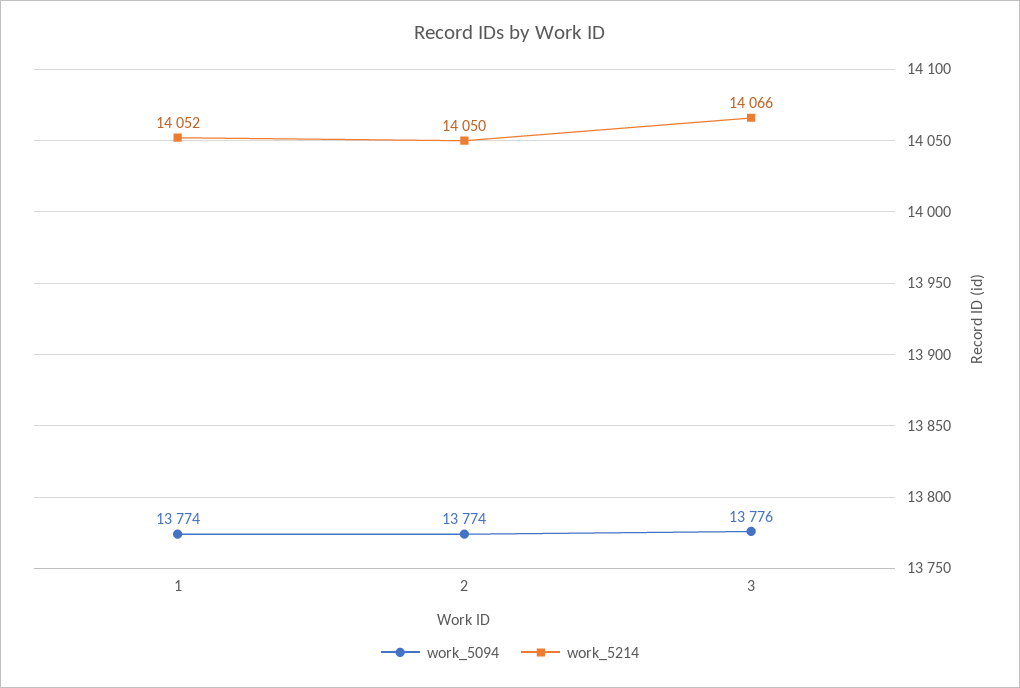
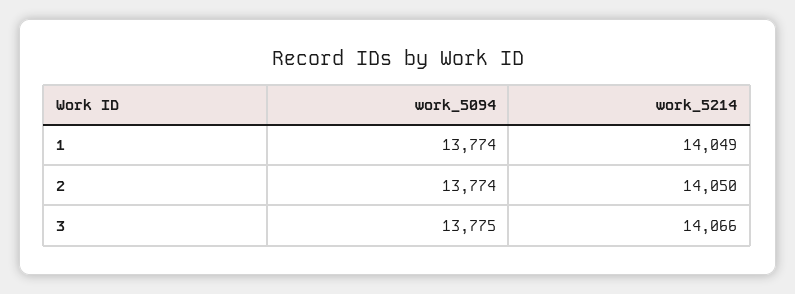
  {
    "work_5094": {
      "1": 13774,
      "2": 13774,
-     "3": 13776
+     "3": 13775
    },
    "work_5214": {
-     "1": 14052,
+     "1": 14049,
      "2": 14050,
      "3": 14066
    }
  }

